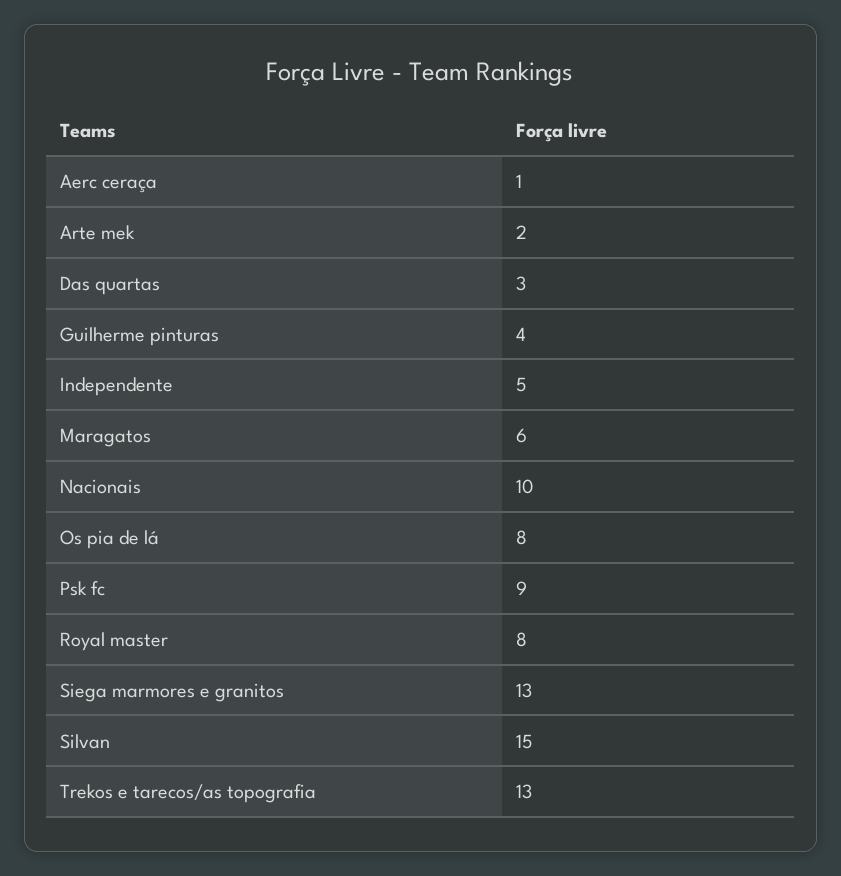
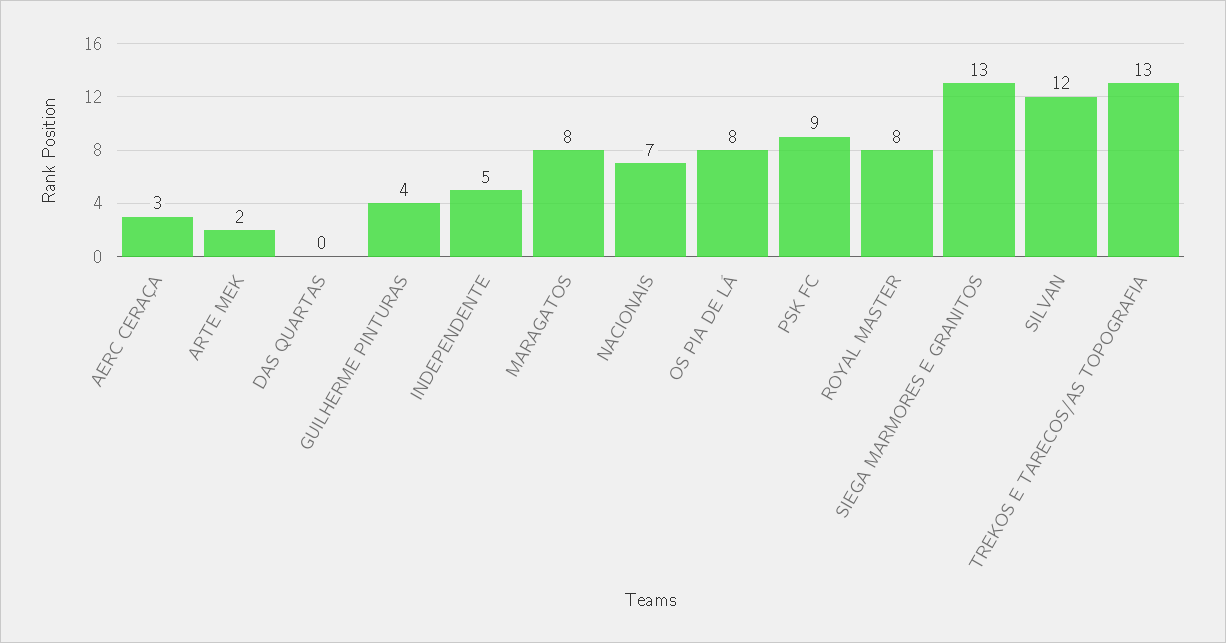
  {
-   "Aerc ceraça": 1,
+   "Aerc ceraça": 3,
    "Arte mek": 2,
-   "Das quartas": 3,
+   "Das quartas": 0,
    "Guilherme pinturas": 4,
    "Independente": 5,
-   "Maragatos": 6,
+   "Maragatos": 8,
-   "Nacionais": 10,
+   "Nacionais": 7,
    "Os pia de lá": 8,
    "Psk fc": 9,
    "Royal master": 8,
    "Siega marmores e granitos": 13,
-   "Silvan": 15,
+   "Silvan": 12,
    "Trekos e tarecos/as topografia": 13
  }

